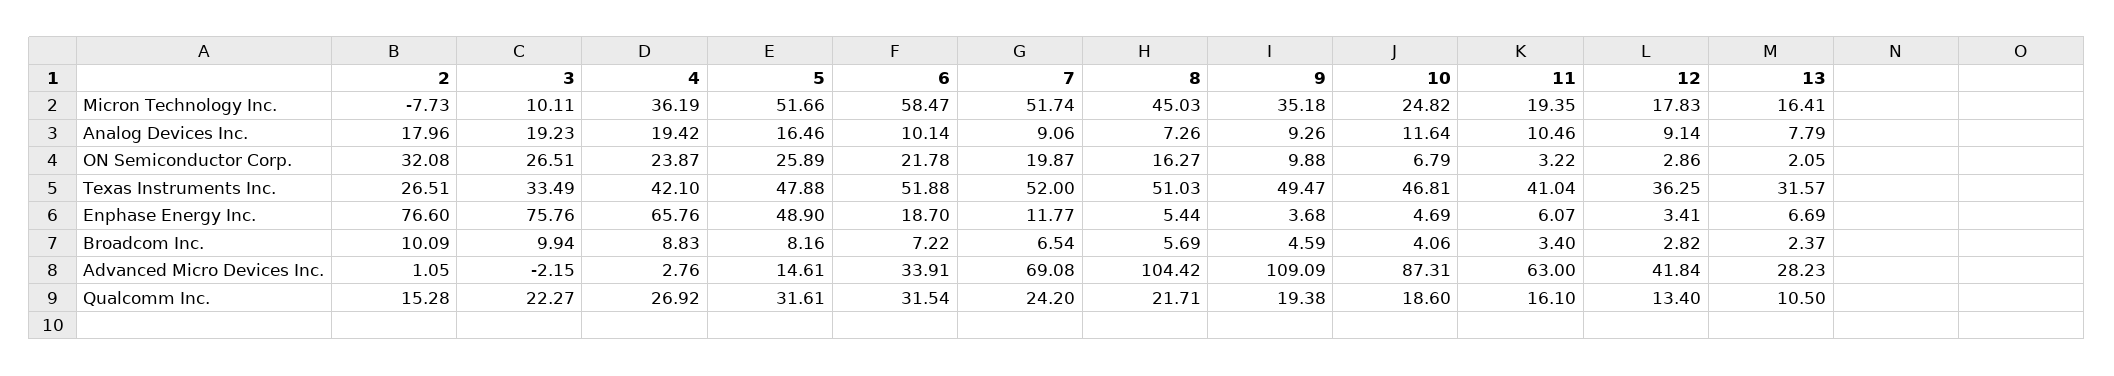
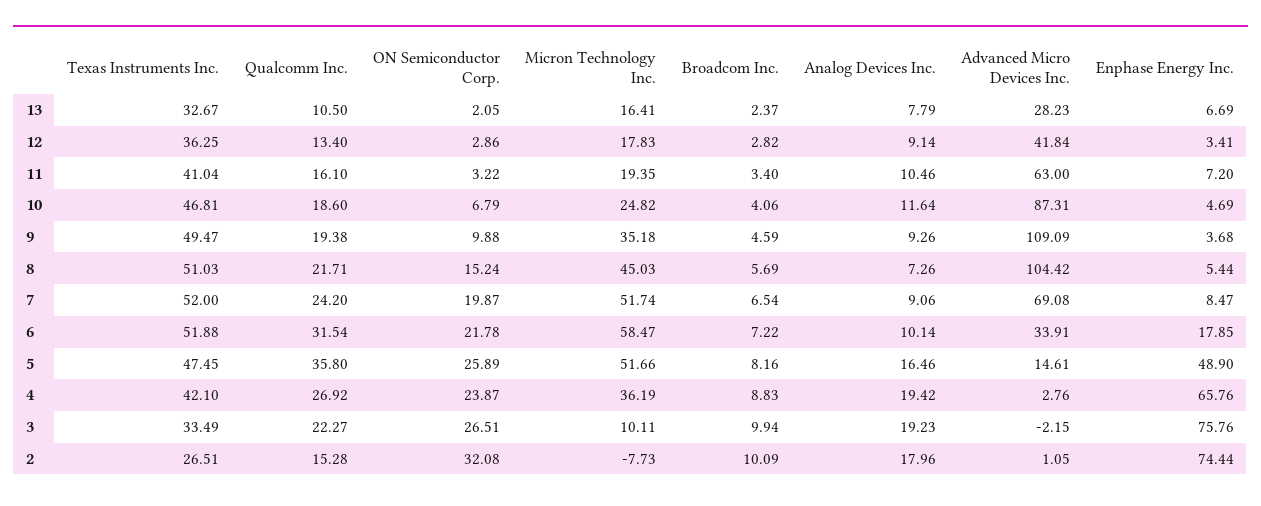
  {
    "2": {
      "Micron Technology Inc.": -7.73,
      "Analog Devices Inc.": 17.96,
      "ON Semiconductor Corp.": 32.08,
      "Texas Instruments Inc.": 26.51,
-     "Enphase Energy Inc.": 76.6,
+     "Enphase Energy Inc.": 74.44,
      "Broadcom Inc.": 10.09,
      "Advanced Micro Devices Inc.": 1.05,
      "Qualcomm Inc.": 15.28
    },
    "3": {
      "Micron Technology Inc.": 10.11,
      "Analog Devices Inc.": 19.23,
      "ON Semiconductor Corp.": 26.51,
      "Texas Instruments Inc.": 33.49,
      "Enphase Energy Inc.": 75.76,
      "Broadcom Inc.": 9.94,
      "Advanced Micro Devices Inc.": -2.15,
      "Qualcomm Inc.": 22.27
    },
    "4": {
      "Micron Technology Inc.": 36.19,
      "Analog Devices Inc.": 19.42,
      "ON Semiconductor Corp.": 23.87,
      "Texas Instruments Inc.": 42.1,
      "Enphase Energy Inc.": 65.76,
      "Broadcom Inc.": 8.83,
      "Advanced Micro Devices Inc.": 2.76,
      "Qualcomm Inc.": 26.92
    },
    "5": {
      "Micron Technology Inc.": 51.66,
      "Analog Devices Inc.": 16.46,
      "ON Semiconductor Corp.": 25.89,
-     "Texas Instruments Inc.": 47.88,
+     "Texas Instruments Inc.": 47.45,
      "Enphase Energy Inc.": 48.9,
      "Broadcom Inc.": 8.16,
      "Advanced Micro Devices Inc.": 14.61,
-     "Qualcomm Inc.": 31.61
+     "Qualcomm Inc.": 35.8
    },
    "6": {
      "Micron Technology Inc.": 58.47,
      "Analog Devices Inc.": 10.14,
      "ON Semiconductor Corp.": 21.78,
      "Texas Instruments Inc.": 51.88,
-     "Enphase Energy Inc.": 18.7,
+     "Enphase Energy Inc.": 17.85,
      "Broadcom Inc.": 7.22,
      "Advanced Micro Devices Inc.": 33.91,
      "Qualcomm Inc.": 31.54
    },
    "7": {
      "Micron Technology Inc.": 51.74,
      "Analog Devices Inc.": 9.06,
      "ON Semiconductor Corp.": 19.87,
      "Texas Instruments Inc.": 52,
-     "Enphase Energy Inc.": 11.77,
+     "Enphase Energy Inc.": 8.47,
      "Broadcom Inc.": 6.54,
      "Advanced Micro Devices Inc.": 69.08,
      "Qualcomm Inc.": 24.2
    },
    "8": {
      "Micron Technology Inc.": 45.03,
      "Analog Devices Inc.": 7.26,
-     "ON Semiconductor Corp.": 16.27,
+     "ON Semiconductor Corp.": 15.24,
      "Texas Instruments Inc.": 51.03,
      "Enphase Energy Inc.": 5.44,
      "Broadcom Inc.": 5.69,
      "Advanced Micro Devices Inc.": 104.42,
      "Qualcomm Inc.": 21.71
    },
    "9": {
      "Micron Technology Inc.": 35.18,
      "Analog Devices Inc.": 9.26,
      "ON Semiconductor Corp.": 9.88,
      "Texas Instruments Inc.": 49.47,
      "Enphase Energy Inc.": 3.68,
      "Broadcom Inc.": 4.59,
      "Advanced Micro Devices Inc.": 109.09,
      "Qualcomm Inc.": 19.38
    },
    "10": {
      "Micron Technology Inc.": 24.82,
      "Analog Devices Inc.": 11.64,
      "ON Semiconductor Corp.": 6.79,
      "Texas Instruments Inc.": 46.81,
      "Enphase Energy Inc.": 4.69,
      "Broadcom Inc.": 4.06,
      "Advanced Micro Devices Inc.": 87.31,
      "Qualcomm Inc.": 18.6
    },
    "11": {
      "Micron Technology Inc.": 19.35,
      "Analog Devices Inc.": 10.46,
      "ON Semiconductor Corp.": 3.22,
      "Texas Instruments Inc.": 41.04,
-     "Enphase Energy Inc.": 6.07,
+     "Enphase Energy Inc.": 7.2,
      "Broadcom Inc.": 3.4,
      "Advanced Micro Devices Inc.": 63,
      "Qualcomm Inc.": 16.1
    },
    "12": {
      "Micron Technology Inc.": 17.83,
      "Analog Devices Inc.": 9.14,
      "ON Semiconductor Corp.": 2.86,
      "Texas Instruments Inc.": 36.25,
      "Enphase Energy Inc.": 3.41,
      "Broadcom Inc.": 2.82,
      "Advanced Micro Devices Inc.": 41.84,
      "Qualcomm Inc.": 13.4
    },
    "13": {
      "Micron Technology Inc.": 16.41,
      "Analog Devices Inc.": 7.79,
      "ON Semiconductor Corp.": 2.05,
-     "Texas Instruments Inc.": 31.57,
+     "Texas Instruments Inc.": 32.67,
      "Enphase Energy Inc.": 6.69,
      "Broadcom Inc.": 2.37,
      "Advanced Micro Devices Inc.": 28.23,
      "Qualcomm Inc.": 10.5
    }
  }

